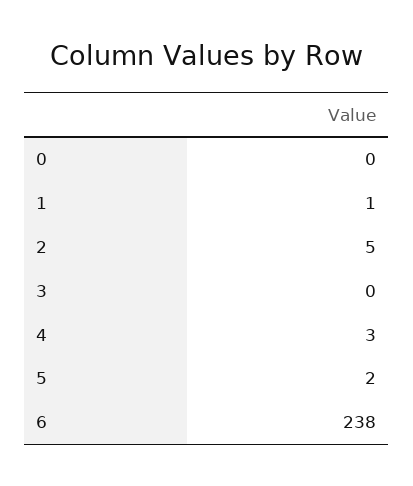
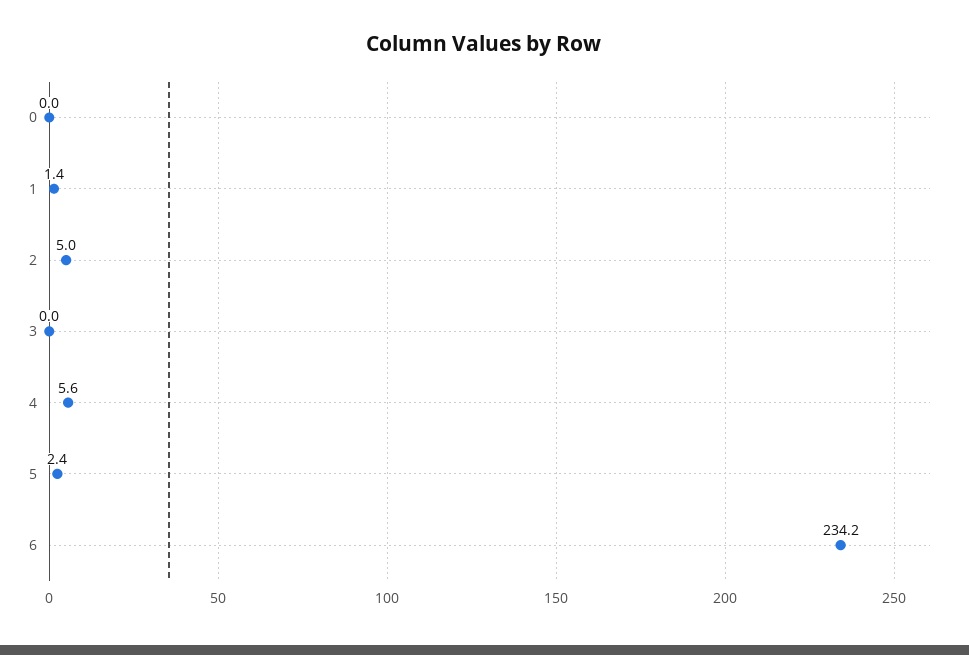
  {
    "0": 0,
    "1": 1.4,
    "2": 5,
    "3": 0,
-   "4": 3,
+   "4": 5.6,
    "5": 2.4,
-   "6": 238
+   "6": 234.2
  }

